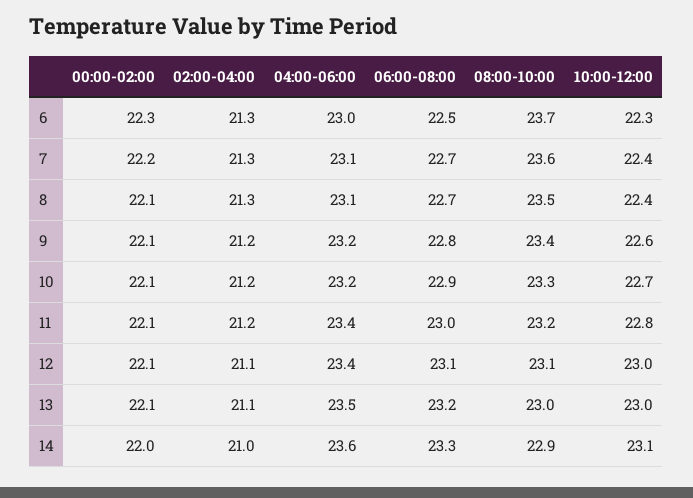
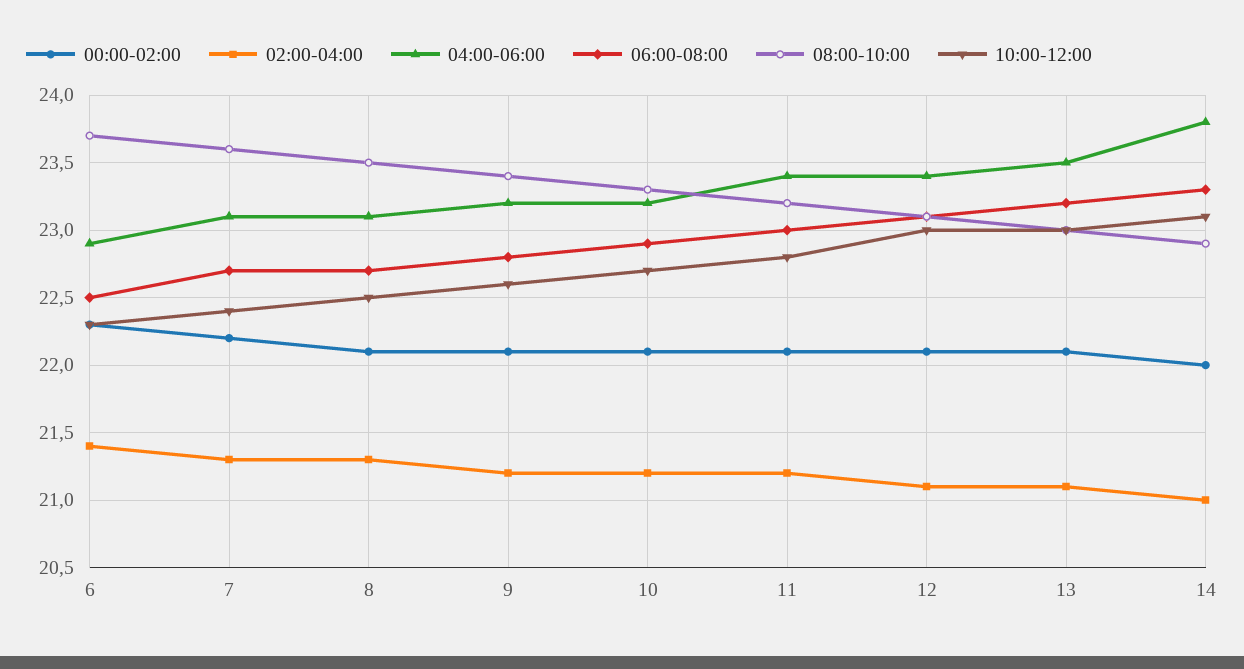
  {
    "00:00-02:00": {
      "6": 22.3,
      "7": 22.2,
      "8": 22.1,
      "9": 22.1,
      "10": 22.1,
      "11": 22.1,
      "12": 22.1,
      "13": 22.1,
      "14": 22
    },
    "02:00-04:00": {
-     "6": 21.3,
+     "6": 21.4,
      "7": 21.3,
      "8": 21.3,
      "9": 21.2,
      "10": 21.2,
      "11": 21.2,
      "12": 21.1,
      "13": 21.1,
      "14": 21
    },
    "04:00-06:00": {
-     "6": 23,
+     "6": 22.9,
      "7": 23.1,
      "8": 23.1,
      "9": 23.2,
      "10": 23.2,
      "11": 23.4,
      "12": 23.4,
      "13": 23.5,
-     "14": 23.6
+     "14": 23.8
    },
    "06:00-08:00": {
      "6": 22.5,
      "7": 22.7,
      "8": 22.7,
      "9": 22.8,
      "10": 22.9,
      "11": 23,
      "12": 23.1,
      "13": 23.2,
      "14": 23.3
    },
    "08:00-10:00": {
      "6": 23.7,
      "7": 23.6,
      "8": 23.5,
      "9": 23.4,
      "10": 23.3,
      "11": 23.2,
      "12": 23.1,
      "13": 23,
      "14": 22.9
    },
    "10:00-12:00": {
      "6": 22.3,
      "7": 22.4,
-     "8": 22.4,
+     "8": 22.5,
      "9": 22.6,
      "10": 22.7,
      "11": 22.8,
      "12": 23,
      "13": 23,
      "14": 23.1
    }
  }

